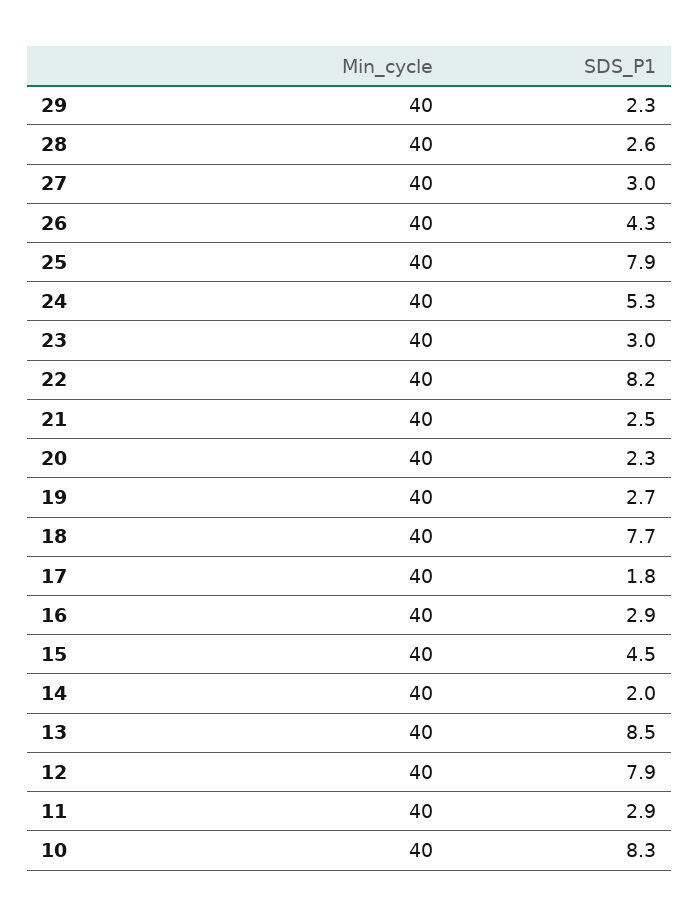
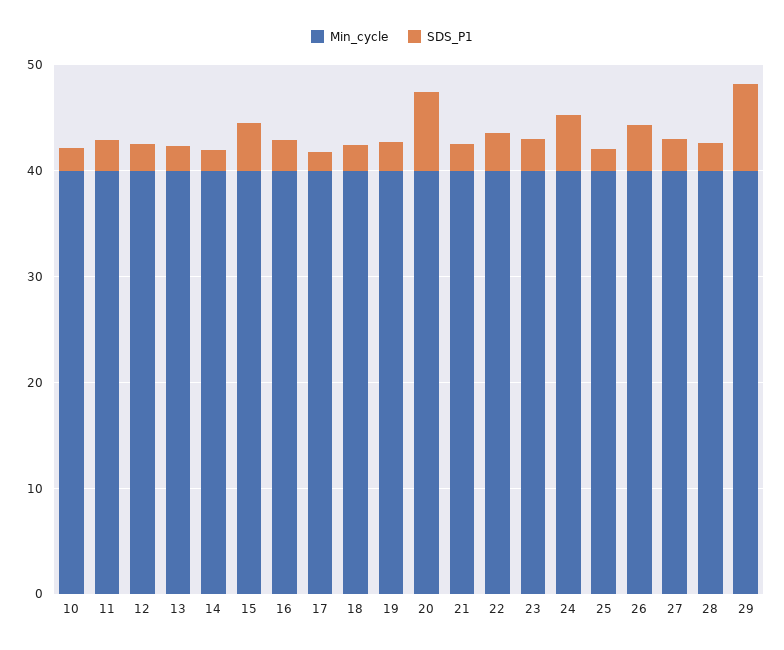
  {
    "Min_cycle": {
      "29": 40,
      "28": 40,
      "27": 40,
      "26": 40,
      "25": 40,
      "24": 40,
      "23": 40,
      "22": 40,
      "21": 40,
      "20": 40,
      "19": 40,
      "18": 40,
      "17": 40,
      "16": 40,
      "15": 40,
      "14": 40,
      "13": 40,
      "12": 40,
      "11": 40,
      "10": 40
    },
    "SDS_P1": {
-     "29": 2.3,
+     "29": 8,
      "28": 2.6,
      "27": 3,
      "26": 4.3,
-     "25": 7.9,
+     "25": 2,
      "24": 5.3,
      "23": 3,
-     "22": 8.2,
+     "22": 4,
      "21": 2.5,
-     "20": 2.3,
+     "20": 8,
      "19": 2.7,
-     "18": 7.7,
+     "18": 2,
      "17": 1.8,
      "16": 2.9,
      "15": 4.5,
      "14": 2,
-     "13": 8.5,
+     "13": 2,
-     "12": 7.9,
+     "12": 2,
      "11": 2.9,
-     "10": 8.3
+     "10": 2
    }
  }

